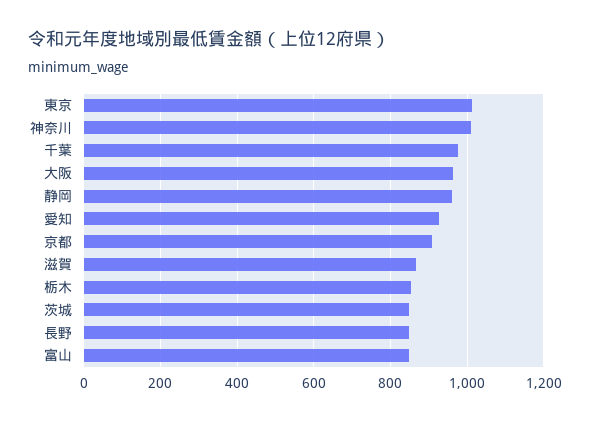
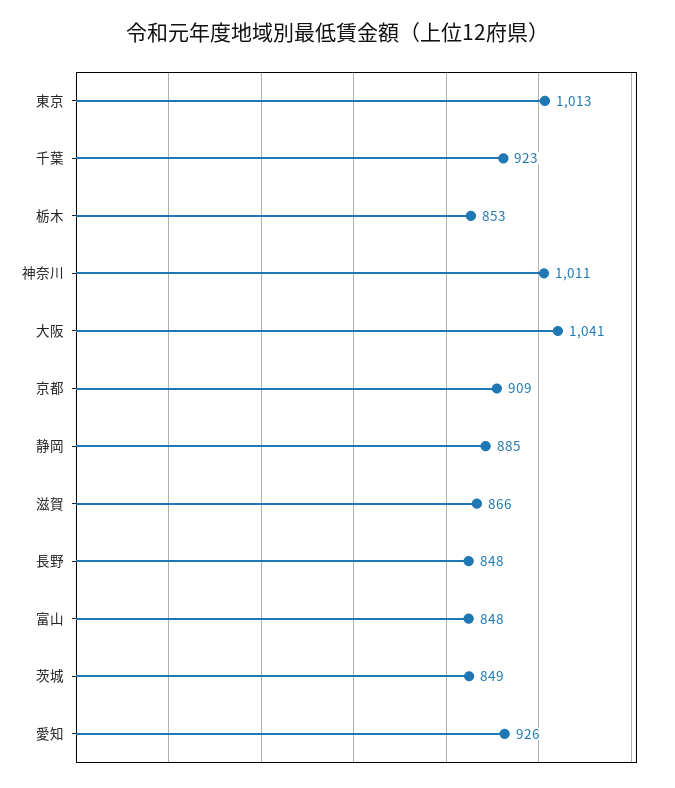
  {
    "東京": 1013,
    "神奈川": 1011,
-   "千葉": 980,
+   "千葉": 923,
-   "大阪": 960,
+   "大阪": 1041,
-   "静岡": 960,
+   "静岡": 885,
    "愛知": 926,
    "京都": 909,
    "滋賀": 866,
    "栃木": 853,
    "茨城": 849,
    "長野": 848,
    "富山": 848
  }

